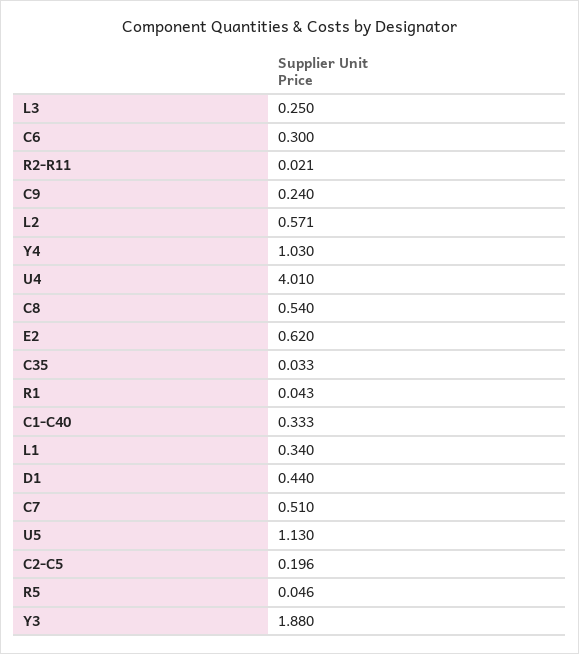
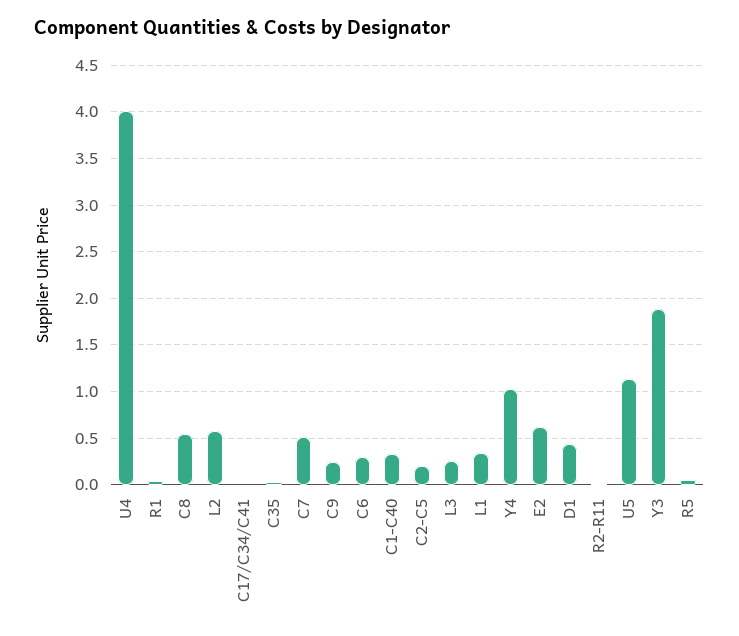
  {
    "L3": 0.25,
    "C6": 0.3,
    "R2-R11": 0.021,
    "C9": 0.24,
    "L2": 0.571,
    "Y4": 1.03,
    "U4": 4.01,
    "C8": 0.54,
    "E2": 0.62,
    "C35": 0.033,
    "R1": 0.043,
    "C1-C40": 0.333,
    "L1": 0.34,
    "D1": 0.44,
    "C7": 0.51,
    "U5": 1.13,
    "C2-C5": 0.196,
    "R5": 0.046,
-   "Y3": 1.88
+   "Y3": 1.88,
+   "C17/C34/C41": 0
  }

